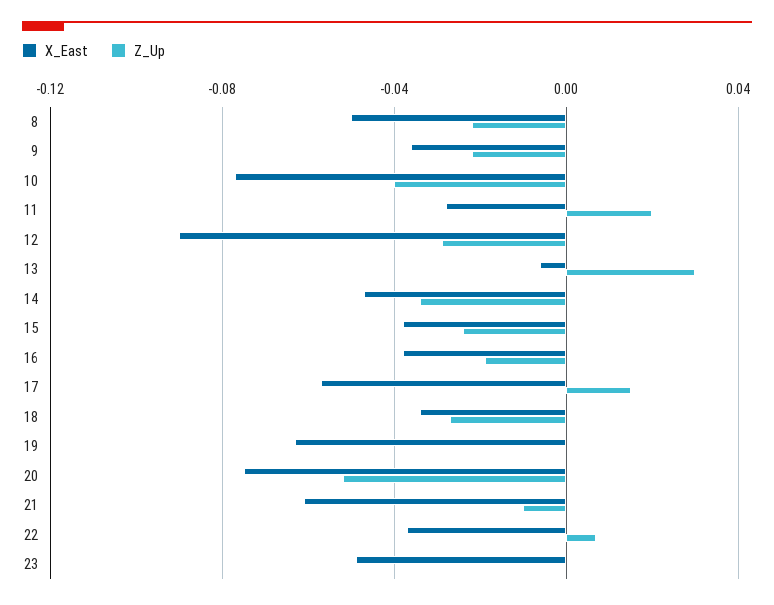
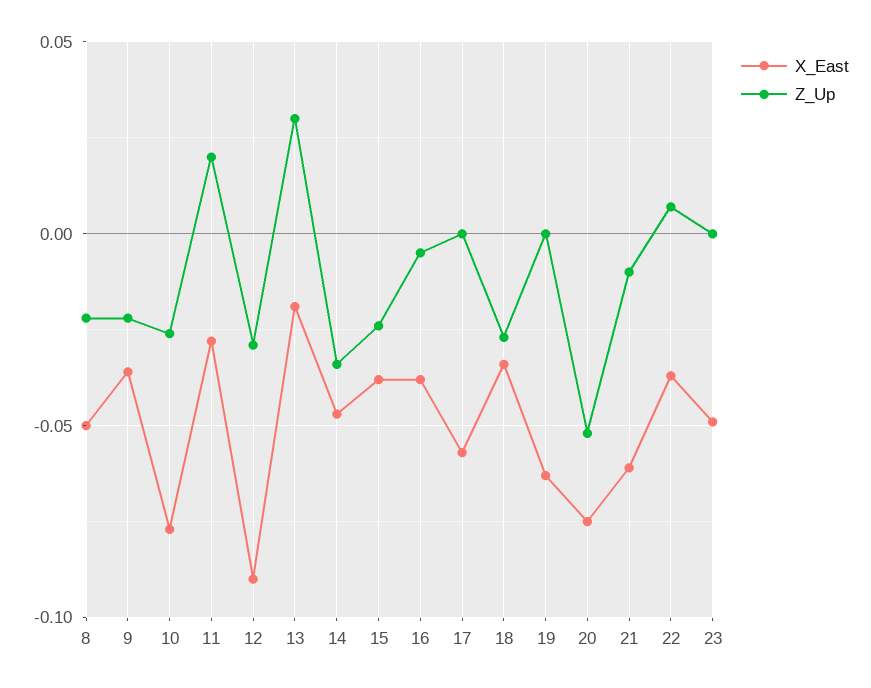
  {
    "X_East": {
      "8": -0.05,
      "9": -0.035,
      "10": -0.075,
      "11": -0.03,
      "12": -0.09,
-     "13": -0.005,
+     "13": -0.02,
      "14": -0.045,
      "15": -0.04,
      "16": -0.04,
      "17": -0.055,
      "18": -0.035,
      "19": -0.065,
      "20": -0.075,
      "21": -0.06,
      "22": -0.035,
      "23": -0.05
    },
    "Z_Up": {
      "8": -0.02,
      "9": -0.02,
-     "10": -0.04,
+     "10": -0.025,
      "11": 0.02,
      "12": -0.03,
      "13": 0.03,
      "14": -0.035,
      "15": -0.025,
-     "16": -0.02,
+     "16": -0.005,
-     "17": 0.015,
+     "17": 0,
      "18": -0.025,
      "19": 0,
      "20": -0.05,
      "21": -0.01,
      "22": 0.005,
      "23": 0
    }
  }

